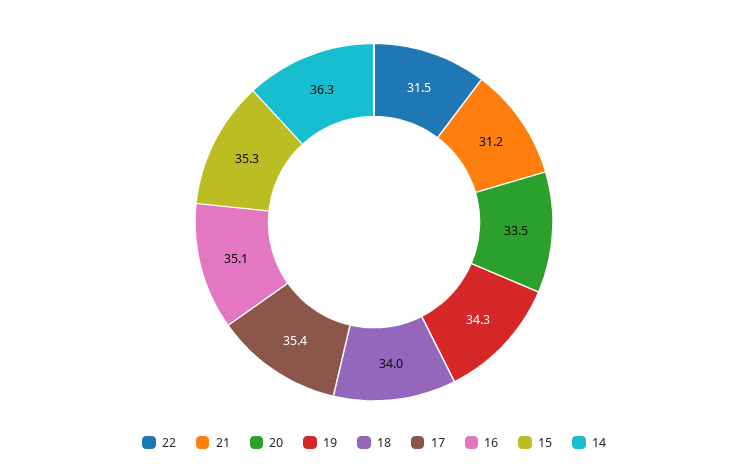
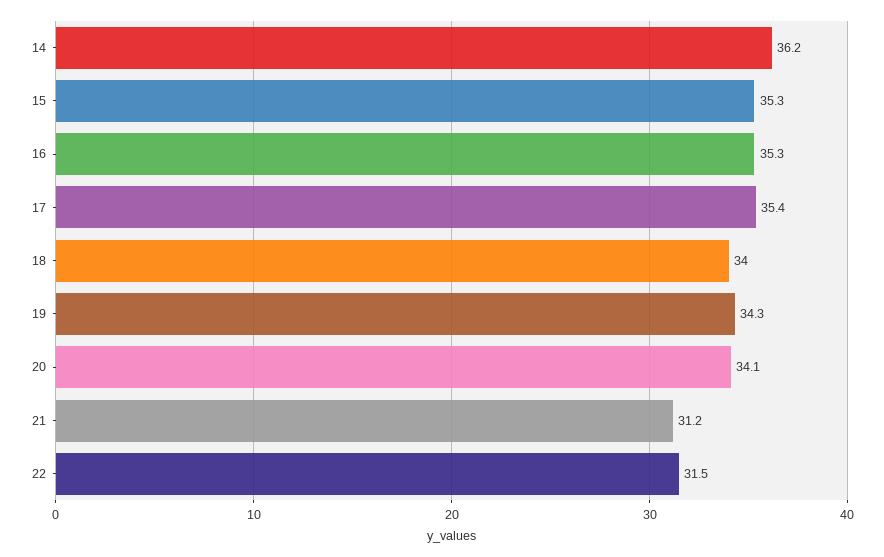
  {
    "22": 31.5,
    "21": 31.2,
-   "20": 33.5,
+   "20": 34.1,
    "19": 34.3,
    "18": 34,
    "17": 35.4,
-   "16": 35.1,
+   "16": 35.3,
    "15": 35.3,
-   "14": 36.3
+   "14": 36.2
  }

